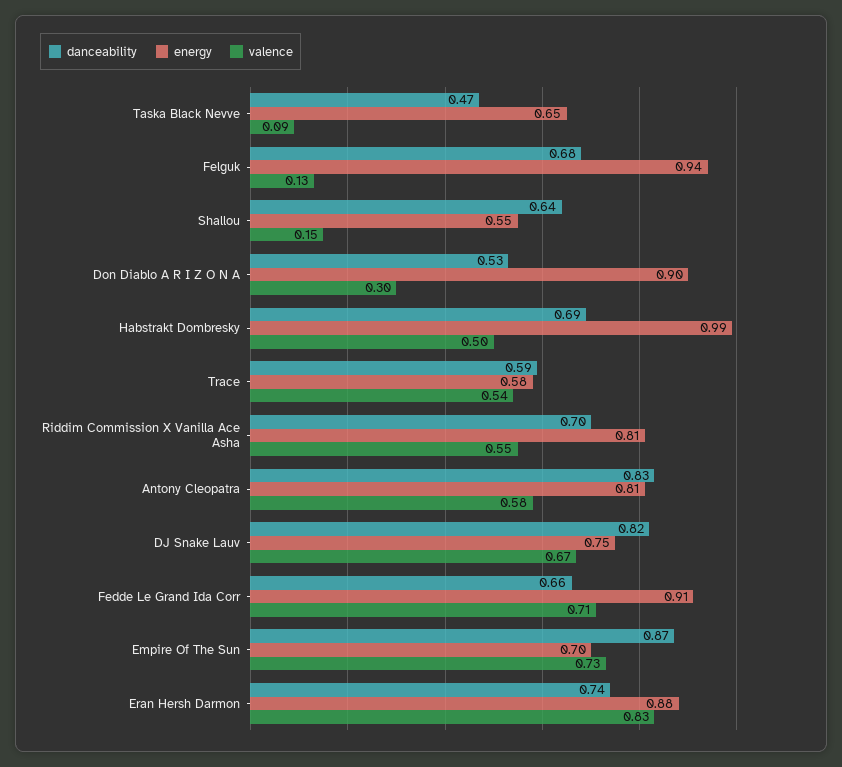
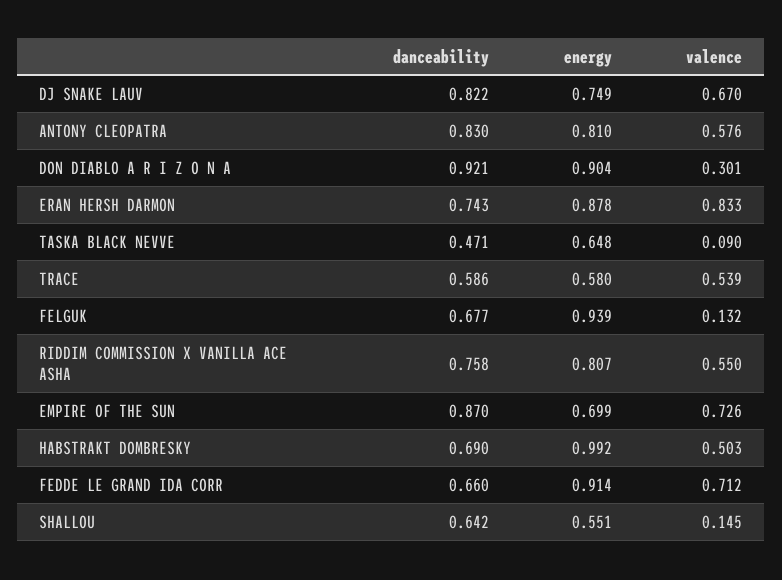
  {
    "danceability": {
      "Taska Black Nevve": 0.471,
      "Felguk": 0.677,
      "Shallou": 0.642,
-     "Don Diablo A R I Z O N A": 0.53,
+     "Don Diablo A R I Z O N A": 0.921,
      "Habstrakt Dombresky": 0.69,
      "Trace": 0.586,
-     "Riddim Commission X Vanilla Ace Asha": 0.7,
+     "Riddim Commission X Vanilla Ace Asha": 0.758,
      "Antony Cleopatra": 0.83,
      "DJ Snake Lauv": 0.822,
      "Fedde Le Grand Ida Corr": 0.66,
      "Empire Of The Sun": 0.87,
      "Eran Hersh Darmon": 0.743
    },
    "energy": {
      "Taska Black Nevve": 0.648,
      "Felguk": 0.939,
      "Shallou": 0.551,
      "Don Diablo A R I Z O N A": 0.904,
      "Habstrakt Dombresky": 0.992,
      "Trace": 0.58,
      "Riddim Commission X Vanilla Ace Asha": 0.807,
      "Antony Cleopatra": 0.81,
      "DJ Snake Lauv": 0.749,
      "Fedde Le Grand Ida Corr": 0.914,
      "Empire Of The Sun": 0.699,
      "Eran Hersh Darmon": 0.878
    },
    "valence": {
      "Taska Black Nevve": 0.09,
      "Felguk": 0.132,
      "Shallou": 0.145,
      "Don Diablo A R I Z O N A": 0.301,
      "Habstrakt Dombresky": 0.503,
      "Trace": 0.539,
      "Riddim Commission X Vanilla Ace Asha": 0.55,
      "Antony Cleopatra": 0.576,
      "DJ Snake Lauv": 0.67,
      "Fedde Le Grand Ida Corr": 0.712,
      "Empire Of The Sun": 0.726,
      "Eran Hersh Darmon": 0.833
    }
  }

